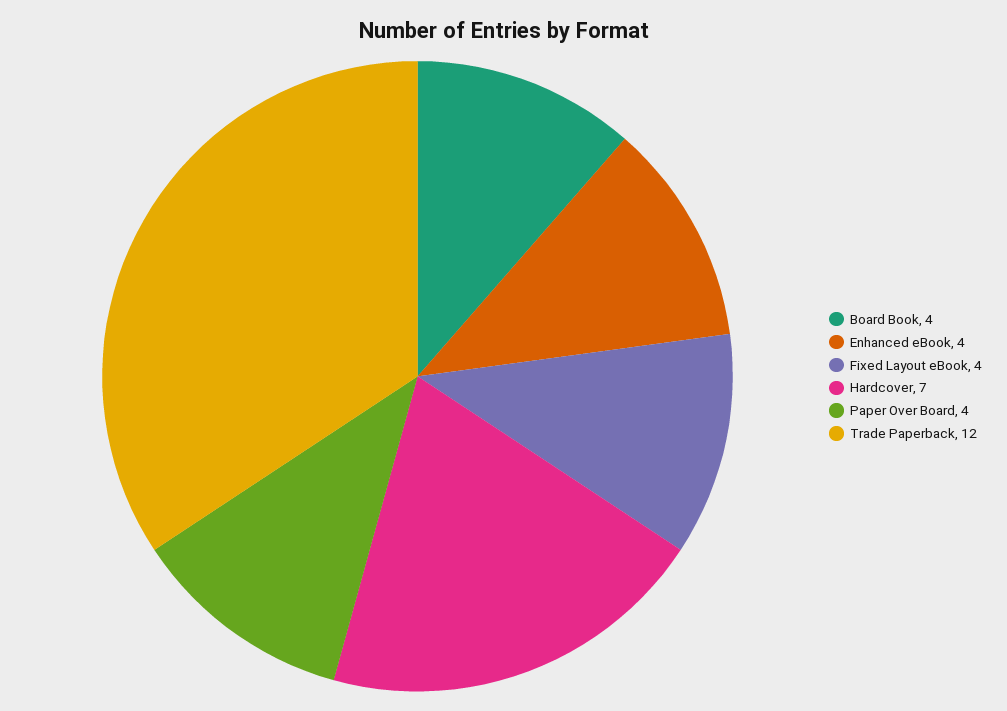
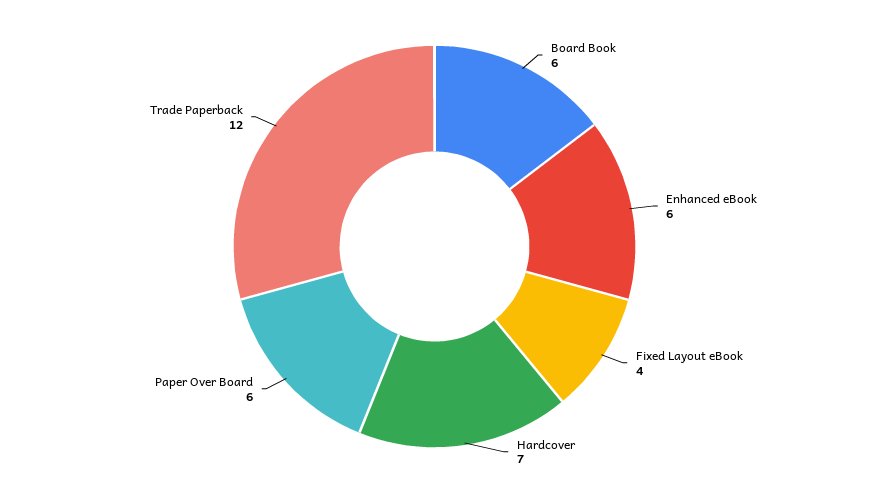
  {
-   "Board Book": 4,
+   "Board Book": 6,
-   "Enhanced eBook": 4,
+   "Enhanced eBook": 6,
    "Fixed Layout eBook": 4,
    "Hardcover": 7,
-   "Paper Over Board": 4,
+   "Paper Over Board": 6,
    "Trade Paperback": 12
  }

